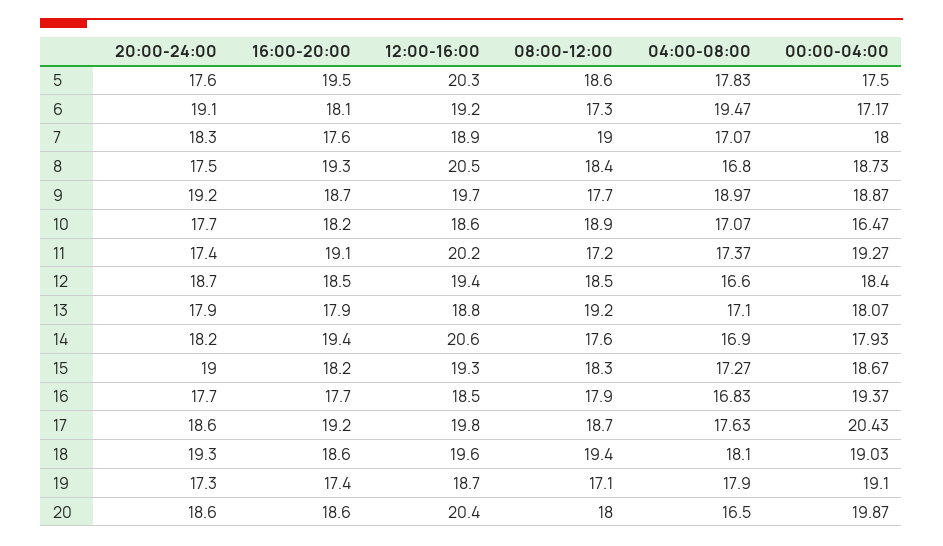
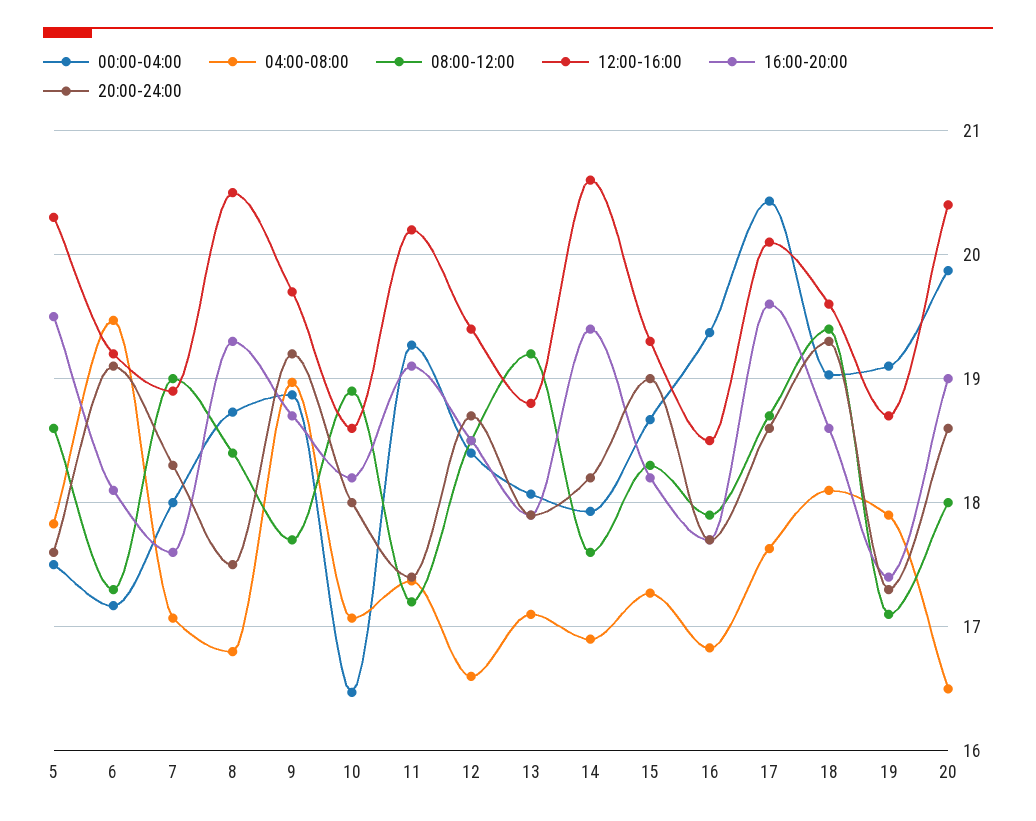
  {
    "20:00-24:00": {
      "5": 17.6,
      "6": 19.1,
      "7": 18.3,
      "8": 17.5,
      "9": 19.2,
-     "10": 17.7,
+     "10": 18,
      "11": 17.4,
      "12": 18.7,
      "13": 17.9,
      "14": 18.2,
      "15": 19,
      "16": 17.7,
      "17": 18.6,
      "18": 19.3,
      "19": 17.3,
      "20": 18.6
    },
    "16:00-20:00": {
      "5": 19.5,
      "6": 18.1,
      "7": 17.6,
      "8": 19.3,
      "9": 18.7,
      "10": 18.2,
      "11": 19.1,
      "12": 18.5,
      "13": 17.9,
      "14": 19.4,
      "15": 18.2,
      "16": 17.7,
-     "17": 19.2,
+     "17": 19.6,
      "18": 18.6,
      "19": 17.4,
-     "20": 18.6
+     "20": 19
    },
    "12:00-16:00": {
      "5": 20.3,
      "6": 19.2,
      "7": 18.9,
      "8": 20.5,
      "9": 19.7,
      "10": 18.6,
      "11": 20.2,
      "12": 19.4,
      "13": 18.8,
      "14": 20.6,
      "15": 19.3,
      "16": 18.5,
-     "17": 19.8,
+     "17": 20.1,
      "18": 19.6,
      "19": 18.7,
      "20": 20.4
    },
    "08:00-12:00": {
      "5": 18.6,
      "6": 17.3,
      "7": 19,
      "8": 18.4,
      "9": 17.7,
      "10": 18.9,
      "11": 17.2,
      "12": 18.5,
      "13": 19.2,
      "14": 17.6,
      "15": 18.3,
      "16": 17.9,
      "17": 18.7,
      "18": 19.4,
      "19": 17.1,
      "20": 18
    },
    "04:00-08:00": {
      "5": 17.83,
      "6": 19.47,
      "7": 17.07,
      "8": 16.8,
      "9": 18.97,
      "10": 17.07,
      "11": 17.37,
      "12": 16.6,
      "13": 17.1,
      "14": 16.9,
      "15": 17.27,
      "16": 16.83,
      "17": 17.63,
      "18": 18.1,
      "19": 17.9,
      "20": 16.5
    },
    "00:00-04:00": {
      "5": 17.5,
      "6": 17.17,
      "7": 18,
      "8": 18.73,
      "9": 18.87,
      "10": 16.47,
      "11": 19.27,
      "12": 18.4,
      "13": 18.07,
      "14": 17.93,
      "15": 18.67,
      "16": 19.37,
      "17": 20.43,
      "18": 19.03,
      "19": 19.1,
      "20": 19.87
    }
  }

